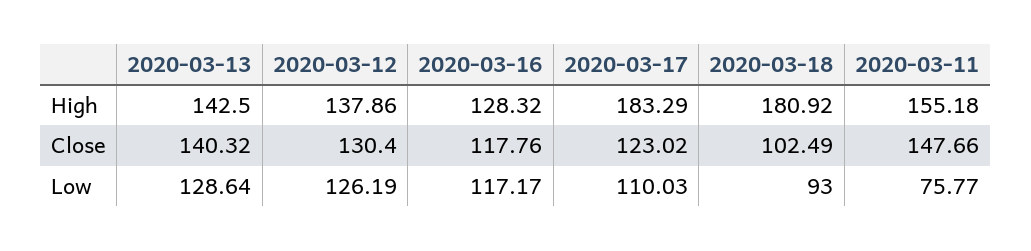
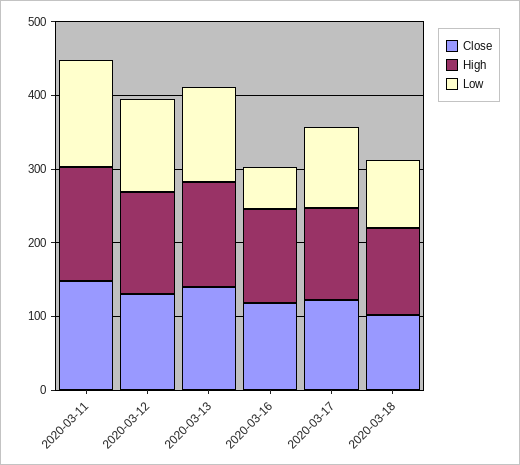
  {
    "High": {
      "2020-03-13": 142.5,
      "2020-03-12": 137.86,
      "2020-03-16": 128.32,
-     "2020-03-17": 183.29,
+     "2020-03-17": 120,
-     "2020-03-18": 180.92,
+     "2020-03-18": 120,
      "2020-03-11": 155.18
    },
    "Close": {
      "2020-03-13": 140.32,
      "2020-03-12": 130.4,
      "2020-03-16": 117.76,
      "2020-03-17": 123.02,
      "2020-03-18": 102.49,
      "2020-03-11": 147.66
    },
    "Low": {
      "2020-03-13": 128.64,
      "2020-03-12": 126.19,
-     "2020-03-16": 117.17,
+     "2020-03-16": 60,
      "2020-03-17": 110.03,
      "2020-03-18": 93,
-     "2020-03-11": 75.77
+     "2020-03-11": 140
    }
  }

